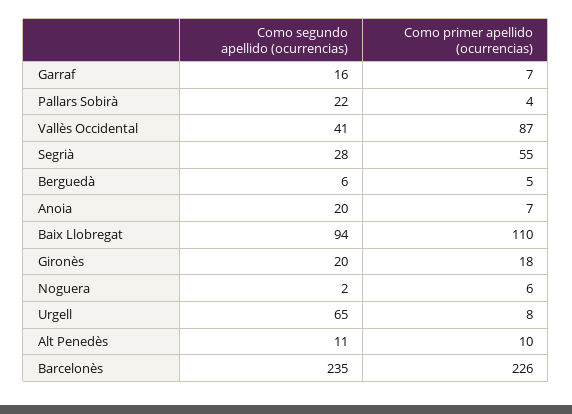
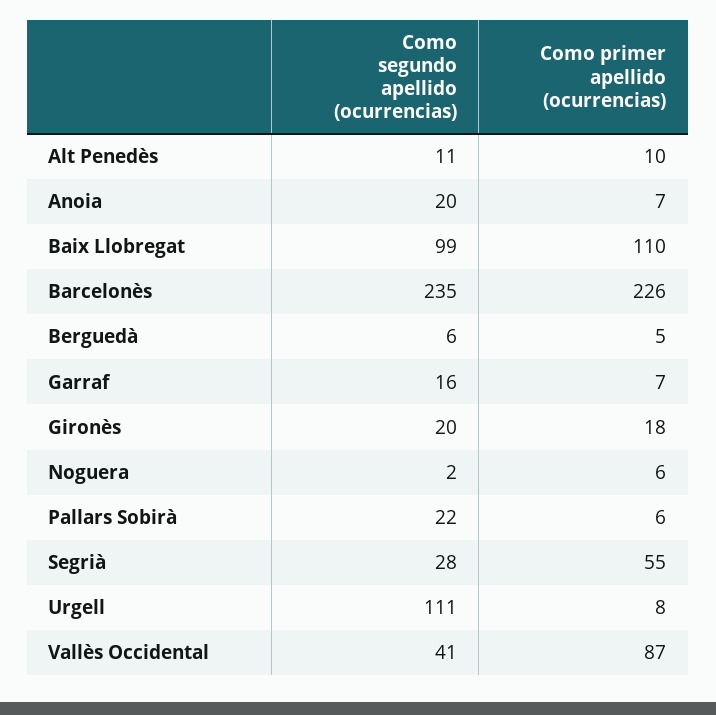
  {
    "Como segundo apellido (ocurrencias)": {
      "Garraf": 16,
      "Pallars Sobirà": 22,
      "Vallès Occidental": 41,
      "Segrià": 28,
      "Berguedà": 6,
      "Anoia": 20,
-     "Baix Llobregat": 94,
+     "Baix Llobregat": 99,
      "Gironès": 20,
      "Noguera": 2,
-     "Urgell": 65,
+     "Urgell": 111,
      "Alt Penedès": 11,
      "Barcelonès": 235
    },
    "Como primer apellido (ocurrencias)": {
      "Garraf": 7,
-     "Pallars Sobirà": 4,
+     "Pallars Sobirà": 6,
      "Vallès Occidental": 87,
      "Segrià": 55,
      "Berguedà": 5,
      "Anoia": 7,
      "Baix Llobregat": 110,
      "Gironès": 18,
      "Noguera": 6,
      "Urgell": 8,
      "Alt Penedès": 10,
      "Barcelonès": 226
    }
  }

